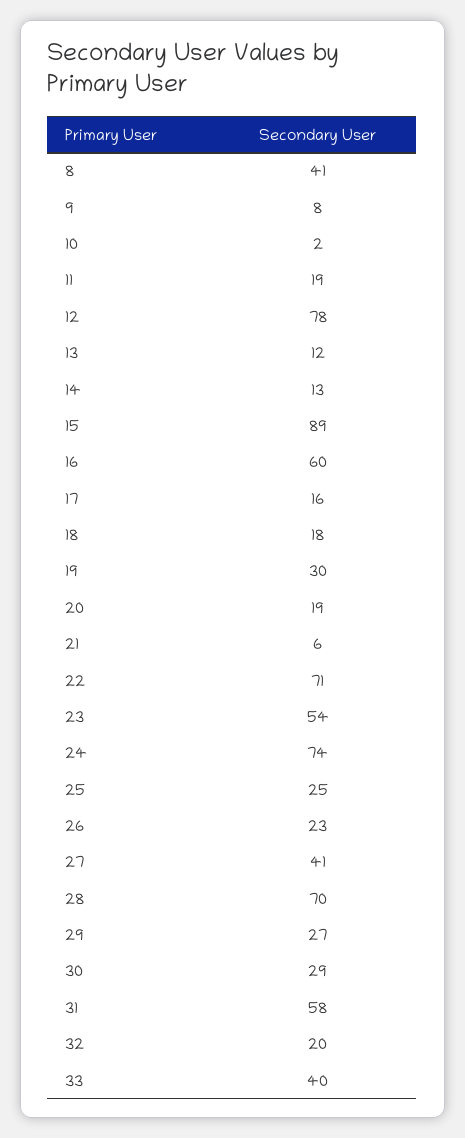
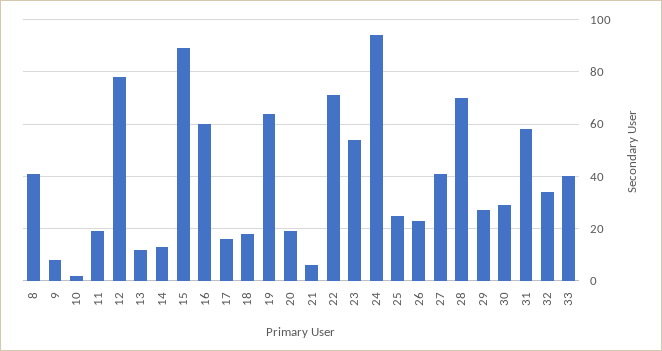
  {
    "8": 41,
    "9": 8,
    "10": 2,
    "11": 19,
    "12": 78,
    "13": 12,
    "14": 13,
    "15": 89,
    "16": 60,
    "17": 16,
    "18": 18,
-   "19": 30,
+   "19": 65,
    "20": 19,
    "21": 6,
    "22": 71,
    "23": 54,
-   "24": 74,
+   "24": 95,
    "25": 25,
    "26": 23,
    "27": 41,
    "28": 70,
    "29": 27,
    "30": 29,
    "31": 58,
-   "32": 20,
+   "32": 35,
    "33": 40
  }

